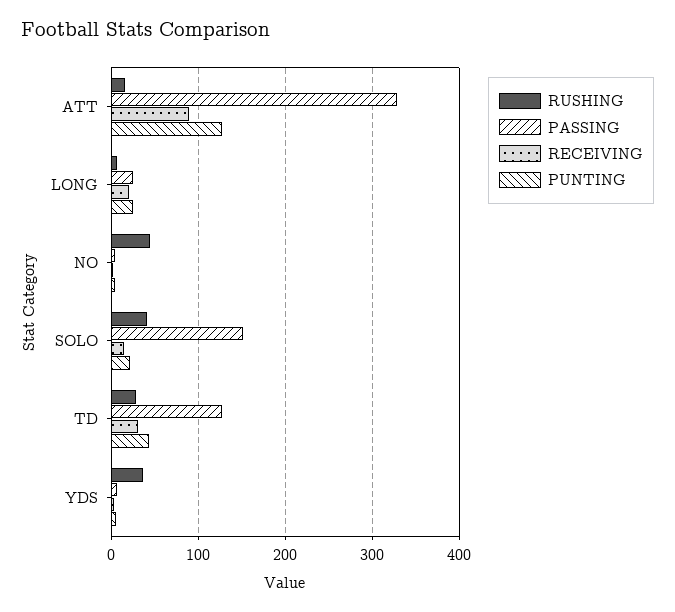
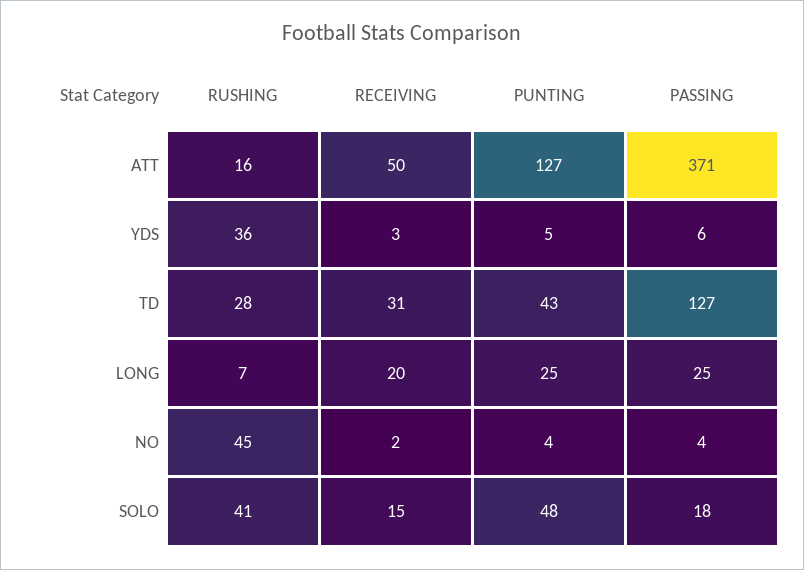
  {
    "RUSHING": {
      "ATT": 16,
      "LONG": 7,
      "NO": 45,
      "SOLO": 41,
      "TD": 28,
      "YDS": 36
    },
    "PASSING": {
-     "ATT": 330,
+     "ATT": 371,
      "LONG": 25,
      "NO": 4,
-     "SOLO": 150,
+     "SOLO": 18,
      "TD": 127,
      "YDS": 6
    },
    "RECEIVING": {
-     "ATT": 90,
+     "ATT": 50,
      "LONG": 20,
      "NO": 2,
      "SOLO": 15,
      "TD": 31,
      "YDS": 3
    },
    "PUNTING": {
      "ATT": 127,
      "LONG": 25,
      "NO": 4,
-     "SOLO": 20,
+     "SOLO": 48,
      "TD": 43,
      "YDS": 5
    }
  }

